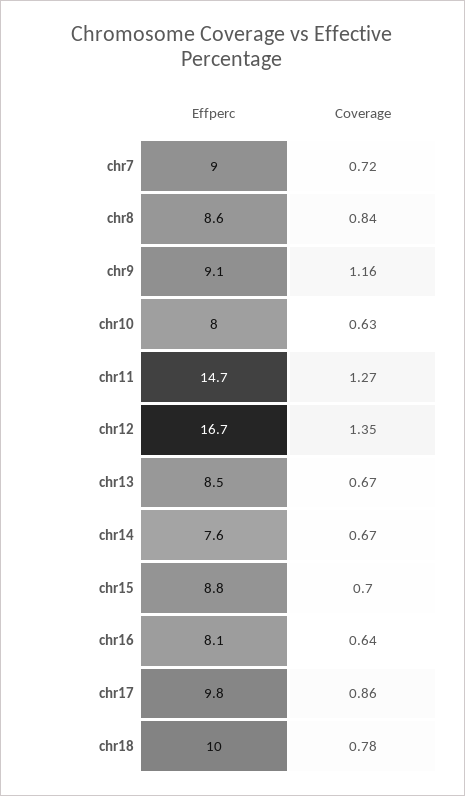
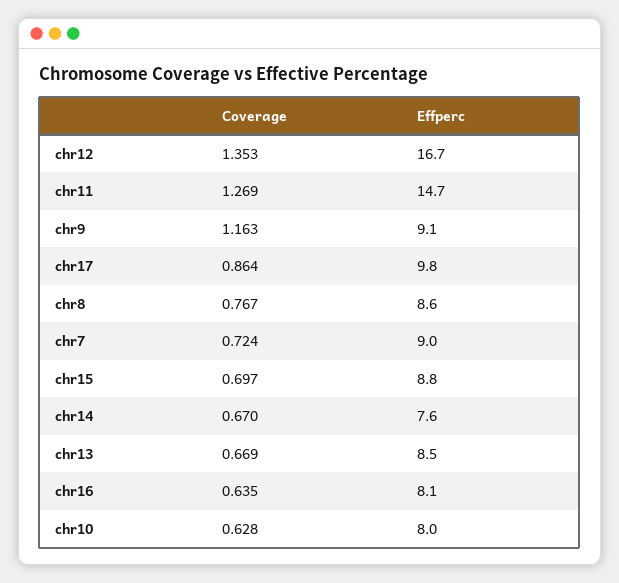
  {
    "Effperc": {
      "chr7": 9,
      "chr8": 8.6,
      "chr9": 9.1,
      "chr10": 8,
      "chr11": 14.7,
      "chr12": 16.7,
      "chr13": 8.5,
      "chr14": 7.6,
      "chr15": 8.8,
      "chr16": 8.1,
-     "chr17": 9.8,
+     "chr17": 9.8
-     "chr18": 10
    },
    "Coverage": {
      "chr7": 0.724,
-     "chr8": 0.84,
+     "chr8": 0.767,
      "chr9": 1.163,
      "chr10": 0.628,
      "chr11": 1.269,
      "chr12": 1.353,
      "chr13": 0.669,
      "chr14": 0.67,
      "chr15": 0.697,
      "chr16": 0.635,
-     "chr17": 0.864,
+     "chr17": 0.864
-     "chr18": 0.78
    }
  }

